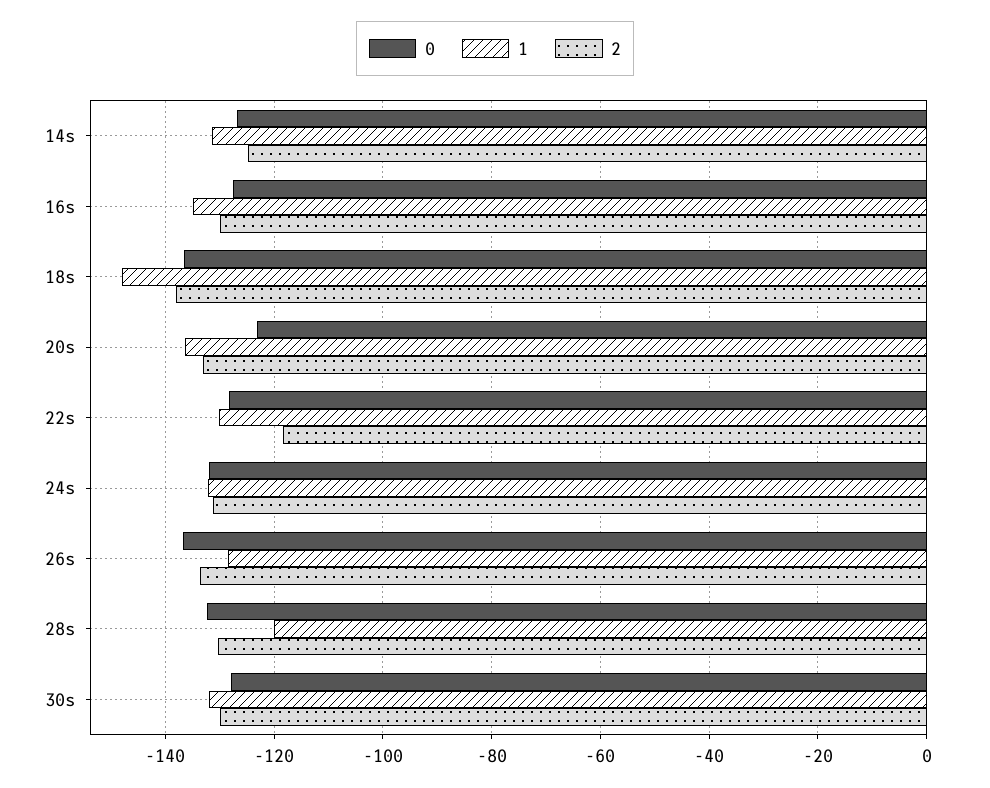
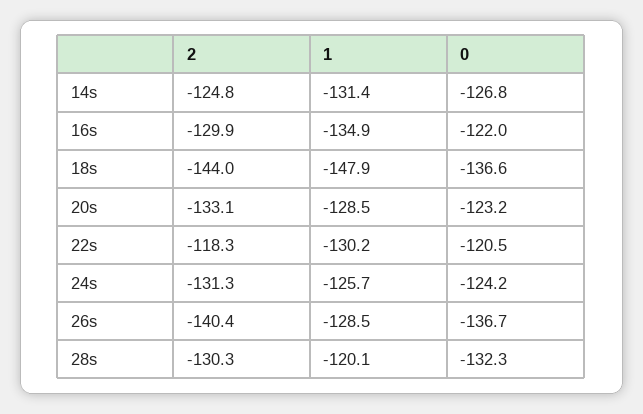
  {
    "0": {
      "14s": -126.8,
-     "16s": -128,
+     "16s": -122,
      "18s": -136.6,
      "20s": -123.2,
-     "22s": -128,
+     "22s": -120.5,
-     "24s": -132,
+     "24s": -124.2,
      "26s": -136.7,
-     "28s": -132.3,
+     "28s": -132.3
-     "30s": -128
    },
    "1": {
      "14s": -131.4,
      "16s": -134.9,
      "18s": -147.9,
-     "20s": -136,
+     "20s": -128.5,
      "22s": -130.2,
-     "24s": -132,
+     "24s": -125.7,
      "26s": -128.5,
-     "28s": -120.1,
+     "28s": -120.1
-     "30s": -132
    },
    "2": {
      "14s": -124.8,
      "16s": -129.9,
-     "18s": -138,
+     "18s": -144,
      "20s": -133.1,
      "22s": -118.3,
      "24s": -131.3,
-     "26s": -134,
+     "26s": -140.4,
-     "28s": -130.3,
+     "28s": -130.3
-     "30s": -130
    }
  }

